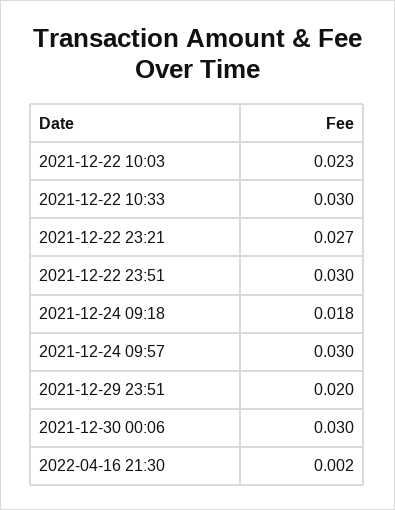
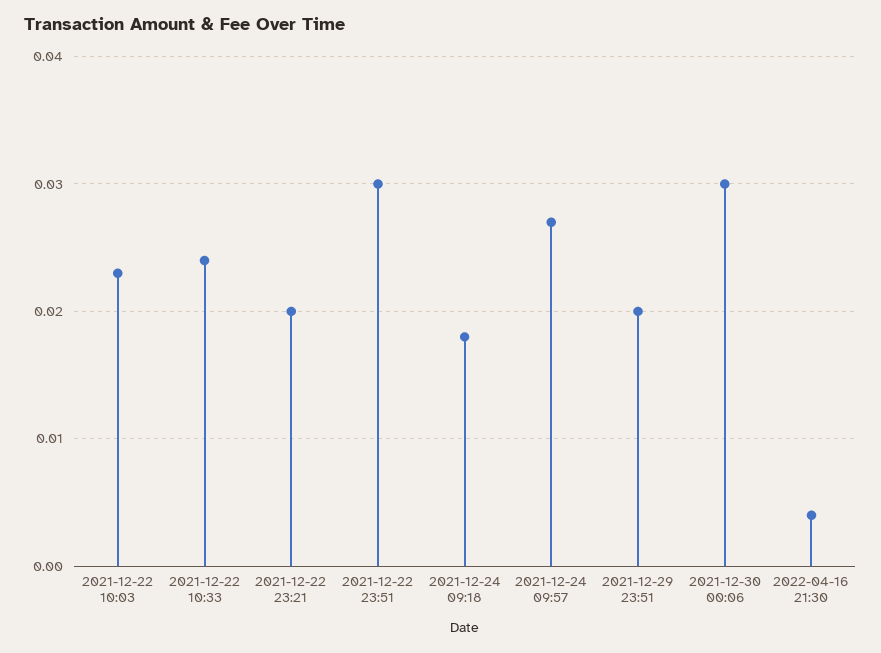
  {
    "2021-12-22 10:03": 0.023,
-   "2021-12-22 10:33": 0.03,
+   "2021-12-22 10:33": 0.024,
-   "2021-12-22 23:21": 0.027,
+   "2021-12-22 23:21": 0.02,
    "2021-12-22 23:51": 0.03,
    "2021-12-24 09:18": 0.018,
-   "2021-12-24 09:57": 0.03,
+   "2021-12-24 09:57": 0.027,
    "2021-12-29 23:51": 0.02,
    "2021-12-30 00:06": 0.03,
-   "2022-04-16 21:30": 0.002
+   "2022-04-16 21:30": 0.004
  }

